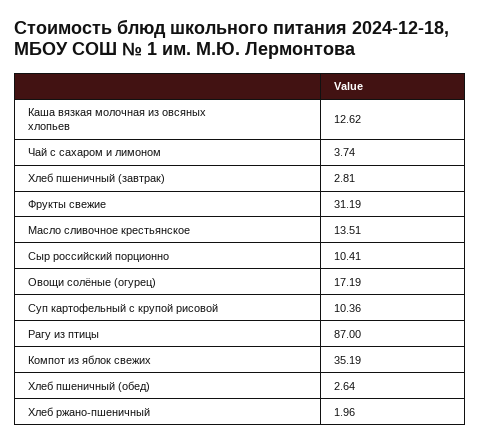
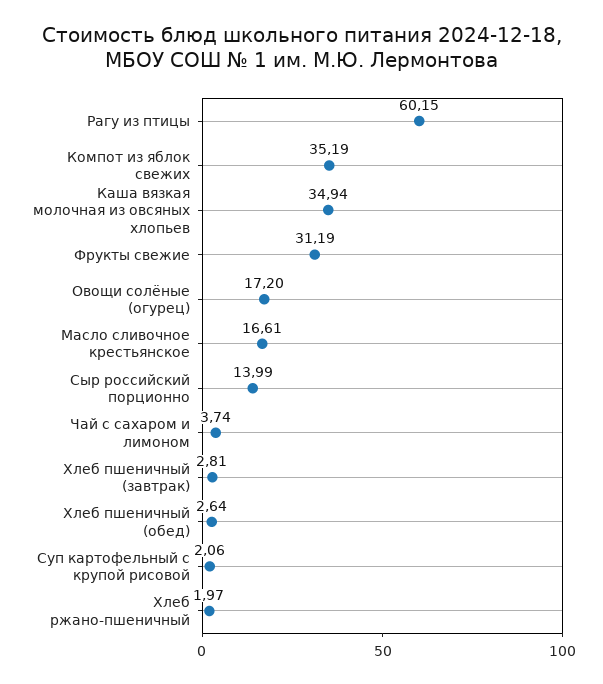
  {
-   "Каша вязкая молочная из овсяных хлопьев": 12.62,
+   "Каша вязкая молочная из овсяных хлопьев": 34.94,
    "Чай с сахаром и лимоном": 3.74,
    "Хлеб пшеничный (завтрак)": 2.81,
    "Фрукты свежие": 31.19,
-   "Масло сливочное крестьянское": 13.51,
+   "Масло сливочное крестьянское": 16.61,
-   "Сыр российский порционно": 10.41,
+   "Сыр российский порционно": 13.99,
-   "Овощи солёные (огурец)": 17.19,
+   "Овощи солёные (огурец)": 17.2,
-   "Суп картофельный с крупой рисовой": 10.36,
+   "Суп картофельный с крупой рисовой": 2.06,
-   "Рагу из птицы": 87,
+   "Рагу из птицы": 60.15,
    "Компот из яблок свежих": 35.19,
    "Хлеб пшеничный (обед)": 2.64,
-   "Хлеб ржано-пшеничный": 1.96
+   "Хлеб ржано-пшеничный": 1.97
  }

